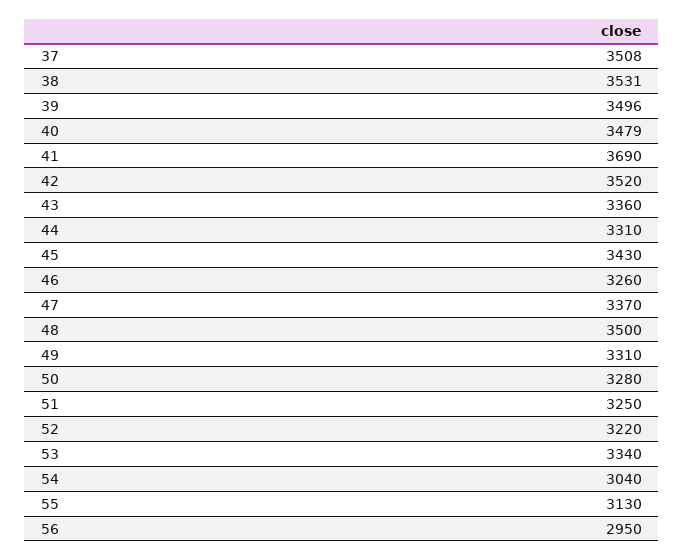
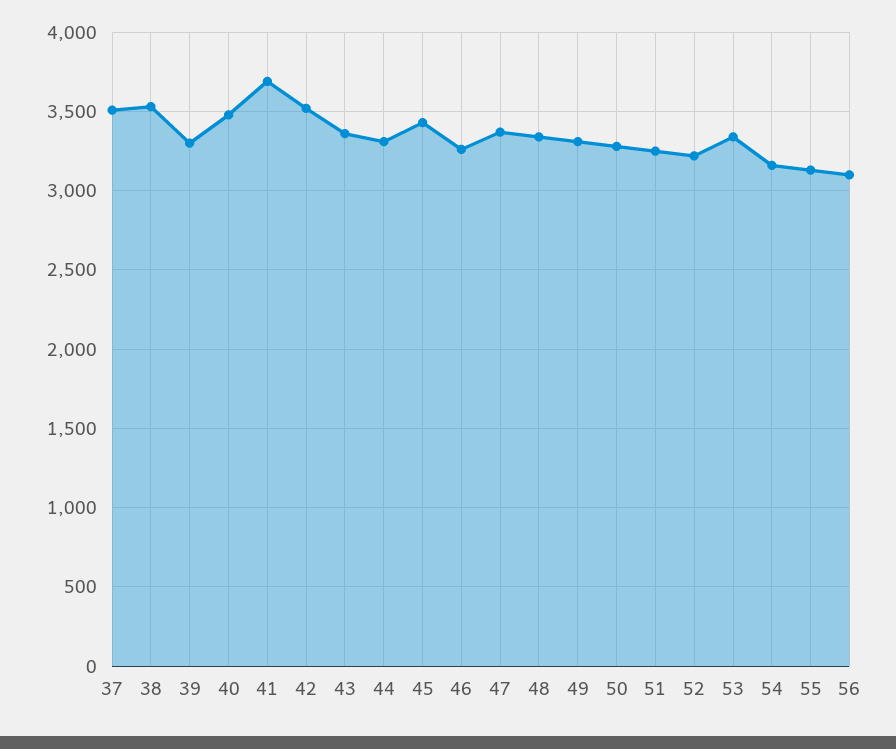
  {
    "37": 3508,
    "38": 3531,
-   "39": 3496,
+   "39": 3300,
    "40": 3479,
    "41": 3690,
    "42": 3520,
    "43": 3360,
    "44": 3310,
    "45": 3430,
    "46": 3260,
    "47": 3370,
-   "48": 3500,
+   "48": 3350,
    "49": 3310,
    "50": 3280,
    "51": 3250,
    "52": 3220,
    "53": 3340,
-   "54": 3040,
+   "54": 3150,
    "55": 3130,
-   "56": 2950
+   "56": 3100
  }

